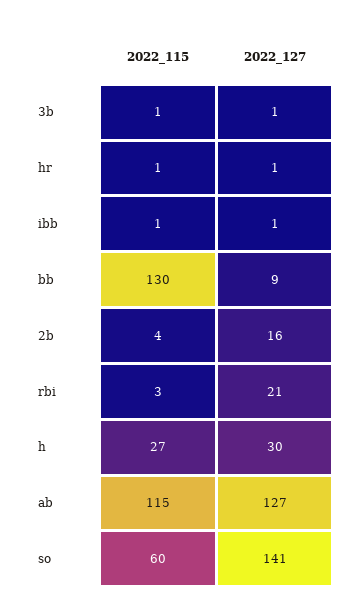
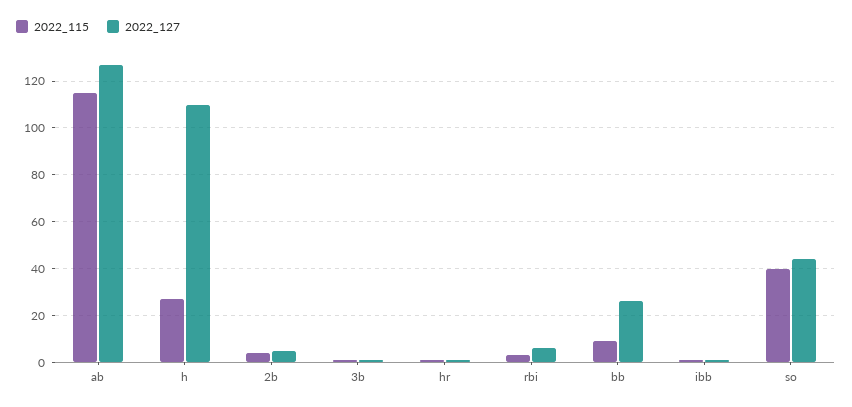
  {
    "2022_115": {
      "3b": 1,
      "hr": 1,
      "ibb": 1,
-     "bb": 130,
+     "bb": 10,
      "2b": 4,
      "rbi": 3,
      "h": 27,
      "ab": 115,
-     "so": 60
+     "so": 40
    },
    "2022_127": {
      "3b": 1,
      "hr": 1,
      "ibb": 1,
-     "bb": 9,
+     "bb": 25,
-     "2b": 16,
+     "2b": 5,
-     "rbi": 21,
+     "rbi": 5,
-     "h": 30,
+     "h": 110,
      "ab": 127,
-     "so": 141
+     "so": 45
    }
  }

